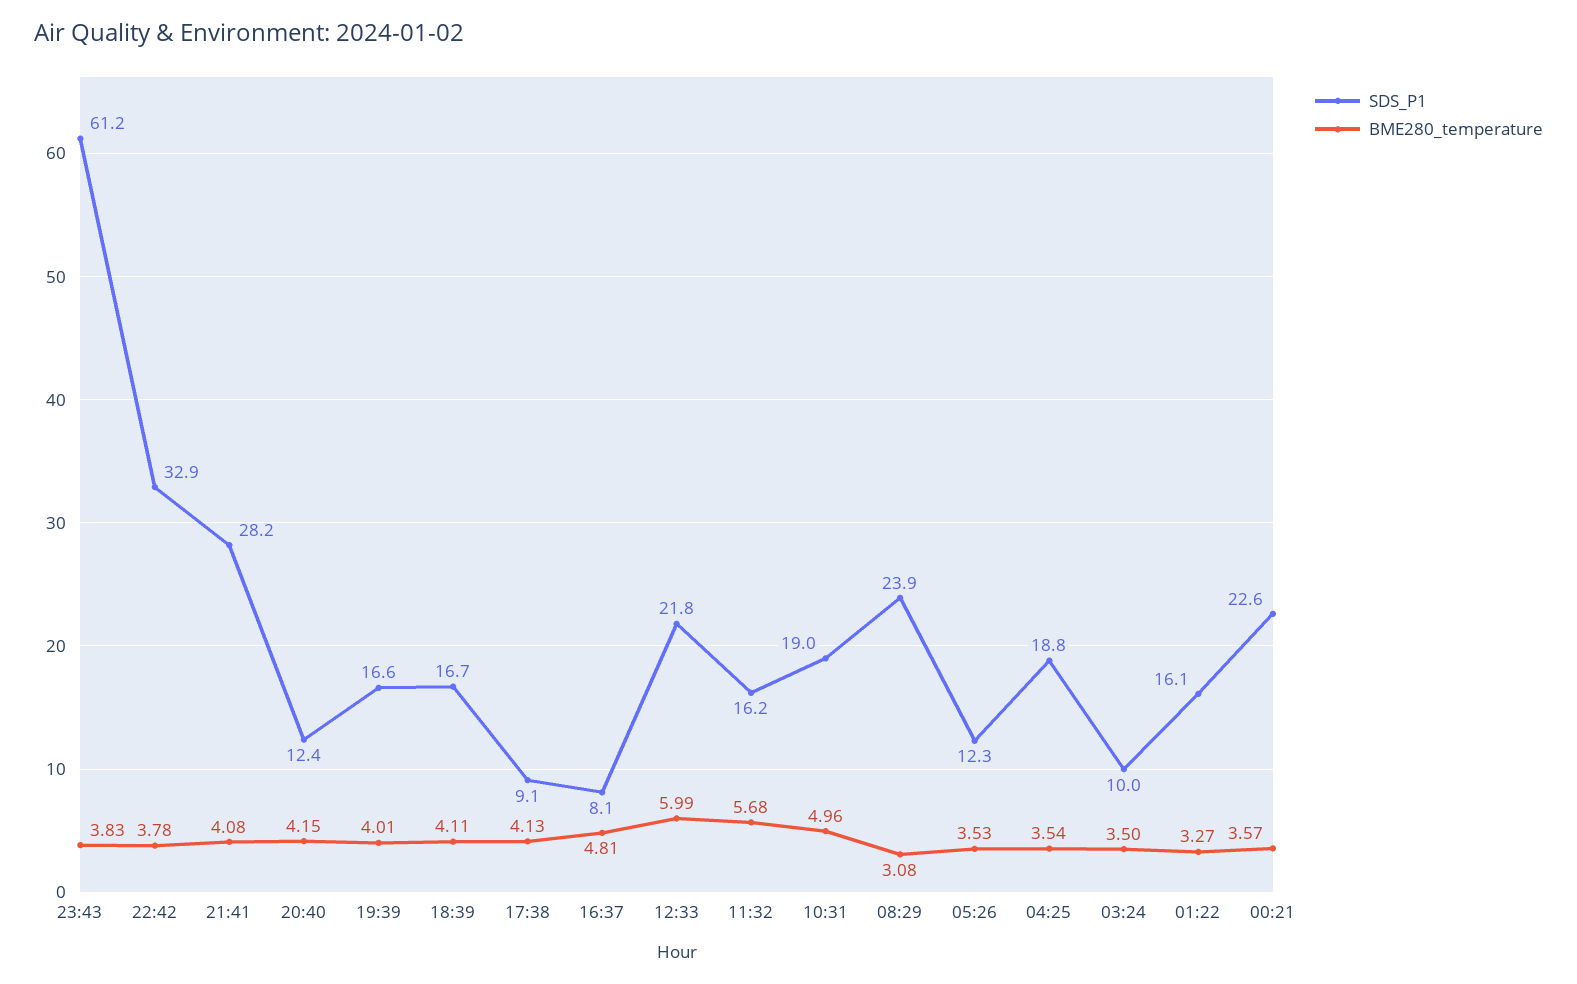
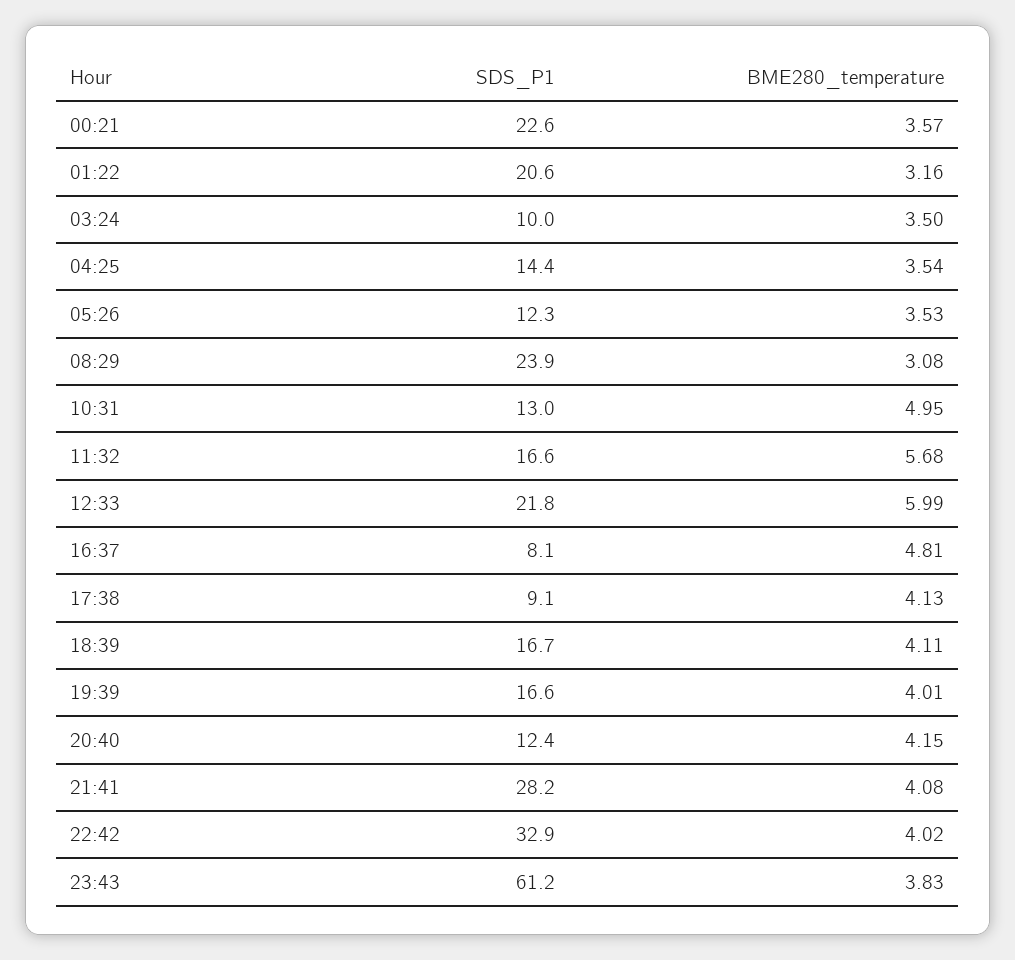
  {
    "SDS_P1": {
      "23:43": 61.2,
      "22:42": 32.9,
      "21:41": 28.2,
      "20:40": 12.4,
      "19:39": 16.6,
      "18:39": 16.7,
      "17:38": 9.1,
      "16:37": 8.1,
      "12:33": 21.8,
-     "11:32": 16.2,
+     "11:32": 16.6,
-     "10:31": 19,
+     "10:31": 13,
      "08:29": 23.9,
      "05:26": 12.3,
-     "04:25": 18.8,
+     "04:25": 14.4,
      "03:24": 10,
-     "01:22": 16.1,
+     "01:22": 20.6,
      "00:21": 22.6
    },
    "BME280_temperature": {
      "23:43": 3.83,
-     "22:42": 3.78,
+     "22:42": 4.02,
      "21:41": 4.08,
      "20:40": 4.15,
      "19:39": 4.01,
      "18:39": 4.11,
      "17:38": 4.13,
      "16:37": 4.81,
      "12:33": 5.99,
      "11:32": 5.68,
-     "10:31": 4.96,
+     "10:31": 4.95,
      "08:29": 3.08,
      "05:26": 3.53,
      "04:25": 3.54,
      "03:24": 3.5,
-     "01:22": 3.27,
+     "01:22": 3.16,
      "00:21": 3.57
    }
  }

